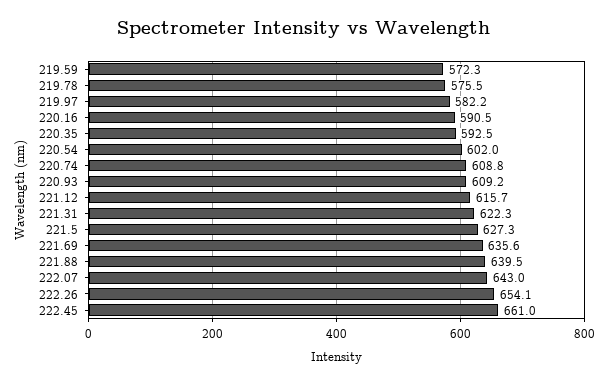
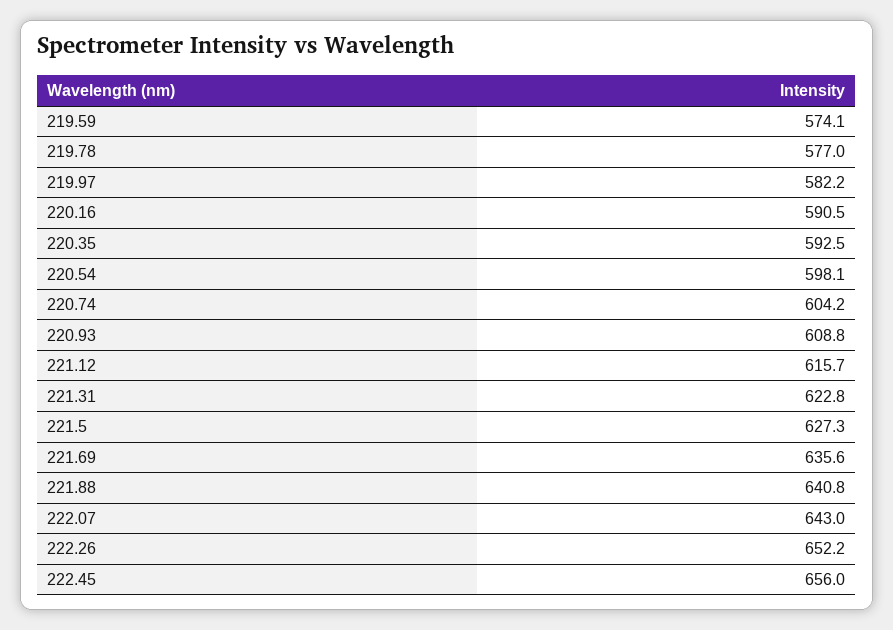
  {
-   "219.59": 572.3,
+   "219.59": 574.1,
-   "219.78": 575.5,
+   "219.78": 577,
    "219.97": 582.2,
    "220.16": 590.5,
    "220.35": 592.5,
-   "220.54": 602,
+   "220.54": 598.1,
-   "220.74": 608.8,
+   "220.74": 604.2,
-   "220.93": 609.2,
+   "220.93": 608.8,
    "221.12": 615.7,
-   "221.31": 622.3,
+   "221.31": 622.8,
    "221.5": 627.3,
    "221.69": 635.6,
-   "221.88": 639.5,
+   "221.88": 640.8,
    "222.07": 643,
-   "222.26": 654.1,
+   "222.26": 652.2,
-   "222.45": 661
+   "222.45": 656
  }

